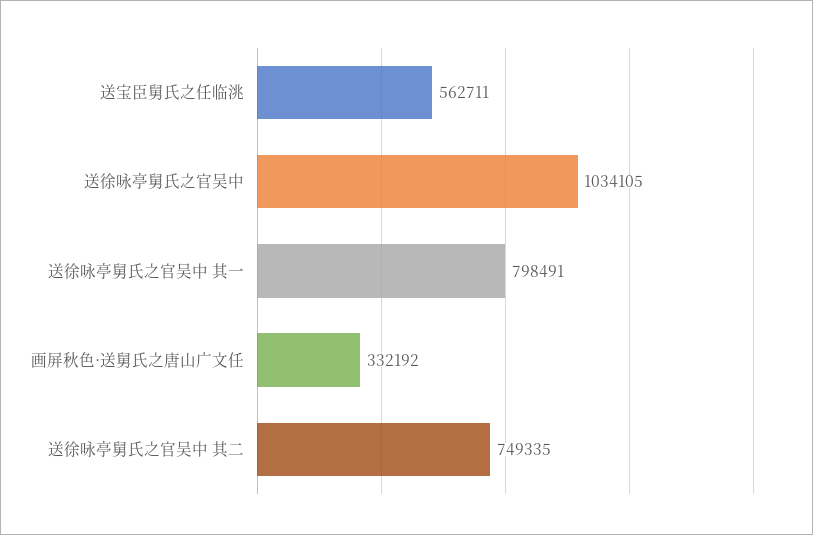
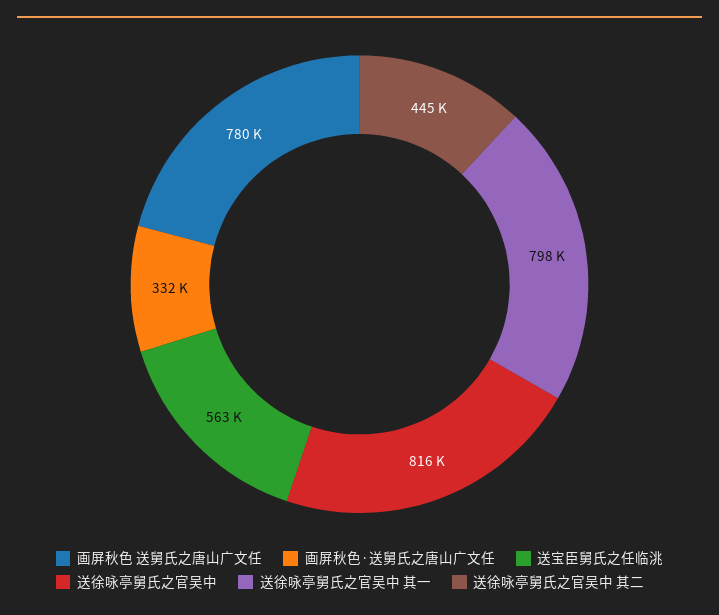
  {
    "送宝臣舅氏之任临洮": 562711,
-   "送徐咏亭舅氏之官吴中": 1034105,
+   "送徐咏亭舅氏之官吴中": 816000,
    "送徐咏亭舅氏之官吴中 其一": 798491,
    "画屏秋色·送舅氏之唐山广文任": 332192,
-   "送徐咏亭舅氏之官吴中 其二": 749335
+   "送徐咏亭舅氏之官吴中 其二": 445000,
+   "画屏秋色 送舅氏之唐山广文任": 780000
  }

